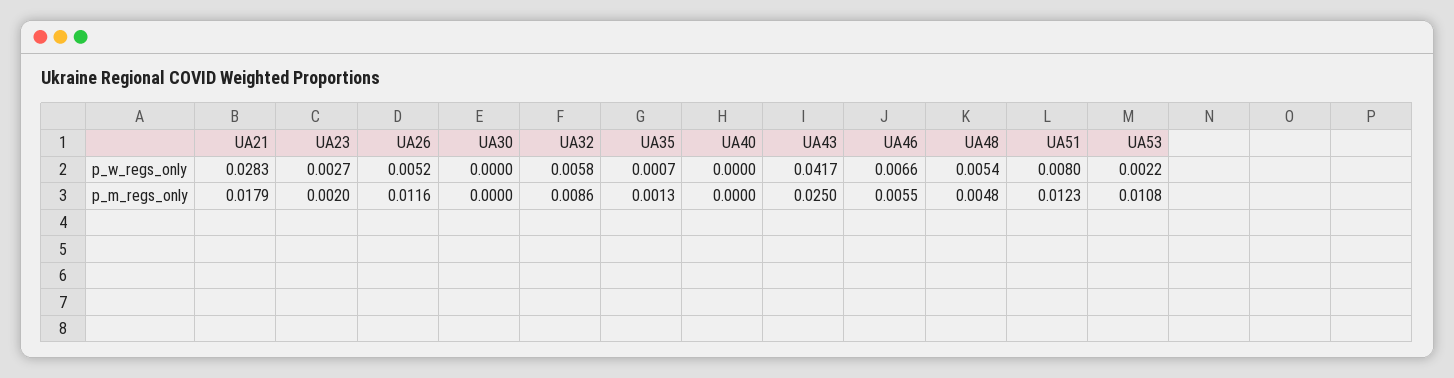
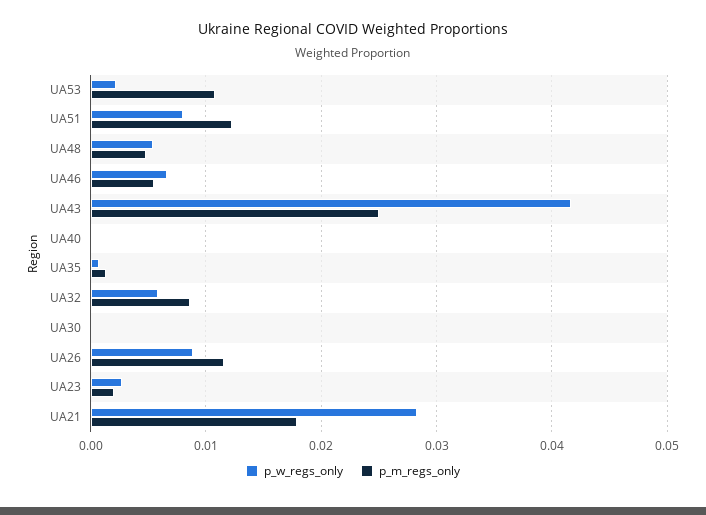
  {
    "p_w_regs_only": {
      "UA21": 0.0283,
      "UA23": 0.0027,
-     "UA26": 0.0052,
+     "UA26": 0.009,
      "UA30": 0,
      "UA32": 0.0058,
      "UA35": 0.0007,
      "UA40": 0,
      "UA43": 0.0417,
      "UA46": 0.0066,
      "UA48": 0.0054,
      "UA51": 0.008,
      "UA53": 0.0022
    },
    "p_m_regs_only": {
      "UA21": 0.0179,
      "UA23": 0.002,
      "UA26": 0.0116,
      "UA30": 0,
      "UA32": 0.0086,
      "UA35": 0.0013,
      "UA40": 0,
      "UA43": 0.025,
      "UA46": 0.0055,
      "UA48": 0.0048,
      "UA51": 0.0123,
      "UA53": 0.0108
    }
  }

